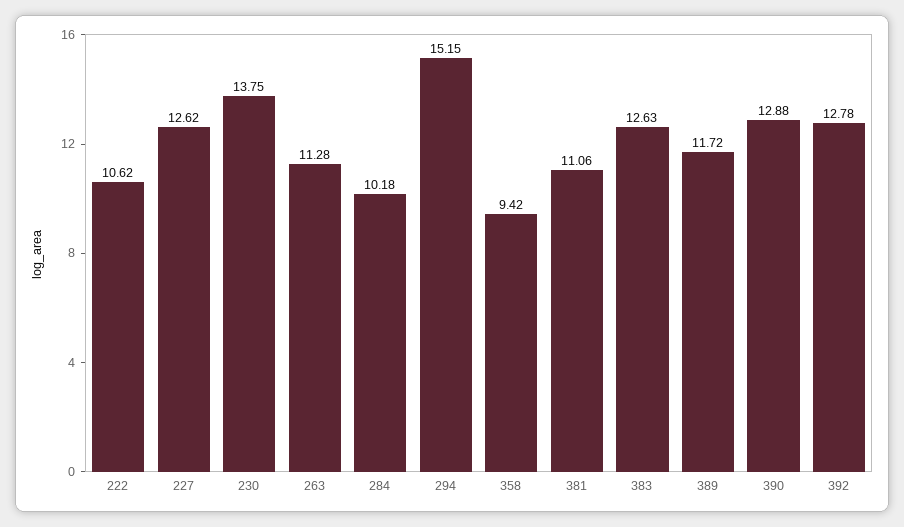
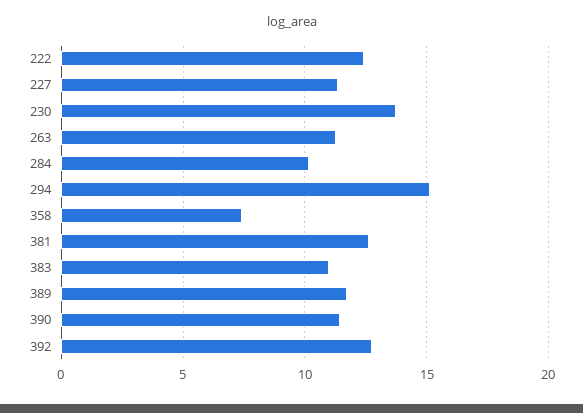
  {
-   "222": 10.62,
+   "222": 12.5,
-   "227": 12.62,
+   "227": 11.5,
    "230": 13.75,
    "263": 11.28,
    "284": 10.18,
    "294": 15.15,
-   "358": 9.42,
+   "358": 7.5,
-   "381": 11.06,
+   "381": 12.5,
-   "383": 12.63,
+   "383": 11,
    "389": 11.72,
-   "390": 12.88,
+   "390": 11.5,
    "392": 12.78
  }

